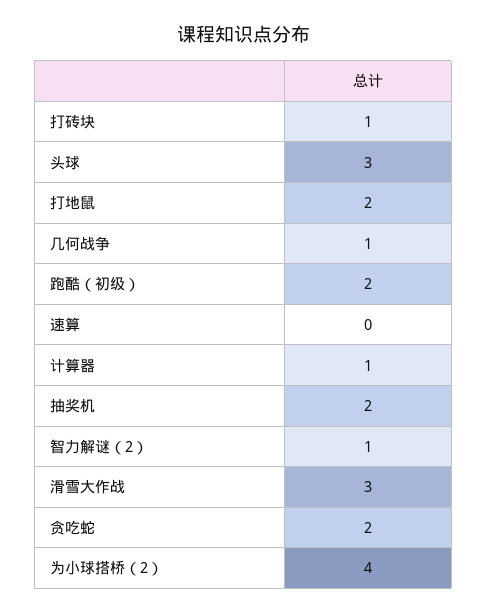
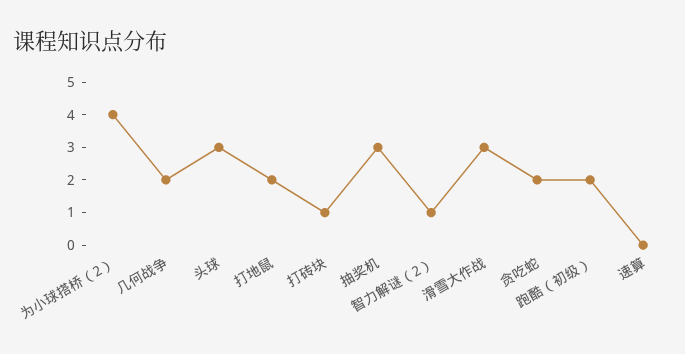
  {
    "打砖块": 1,
    "头球": 3,
    "打地鼠": 2,
-   "几何战争": 1,
+   "几何战争": 2,
    "跑酷（初级）": 2,
    "速算": 0,
-   "计算器": 1,
-   "抽奖机": 2,
+   "抽奖机": 3,
    "智力解谜（2）": 1,
    "滑雪大作战": 3,
    "贪吃蛇": 2,
    "为小球搭桥（2）": 4
  }

